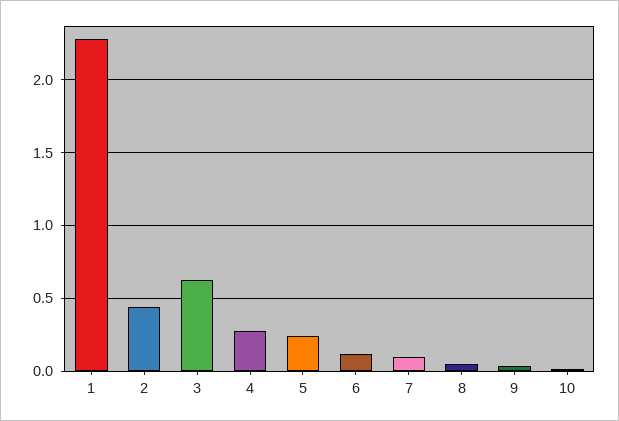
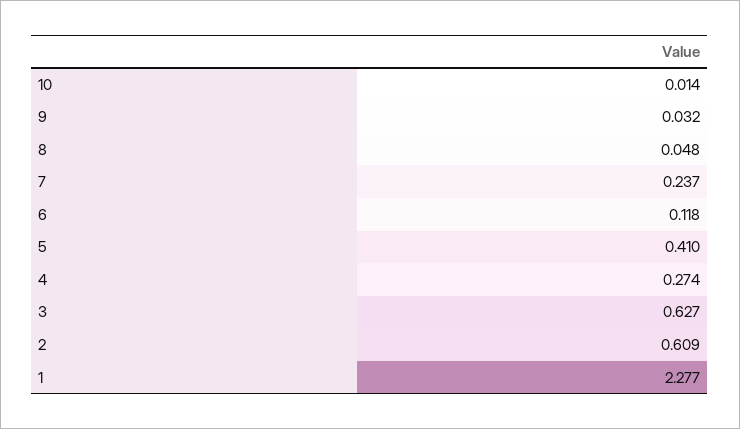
  {
    "1": 2.277,
-   "2": 0.45,
+   "2": 0.609,
    "3": 0.627,
    "4": 0.274,
-   "5": 0.25,
+   "5": 0.41,
    "6": 0.118,
-   "7": 0.1,
+   "7": 0.237,
    "8": 0.048,
    "9": 0.032,
    "10": 0.014
  }

